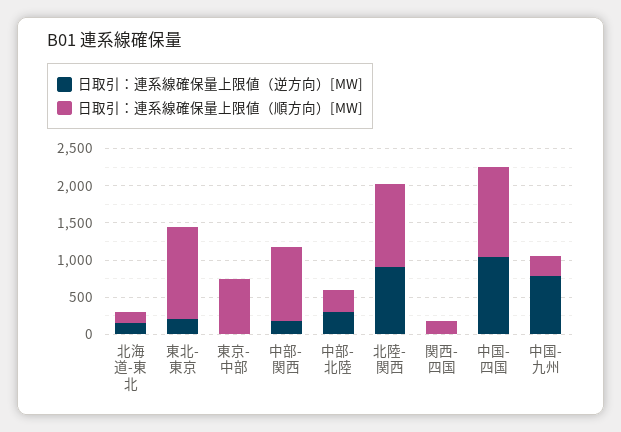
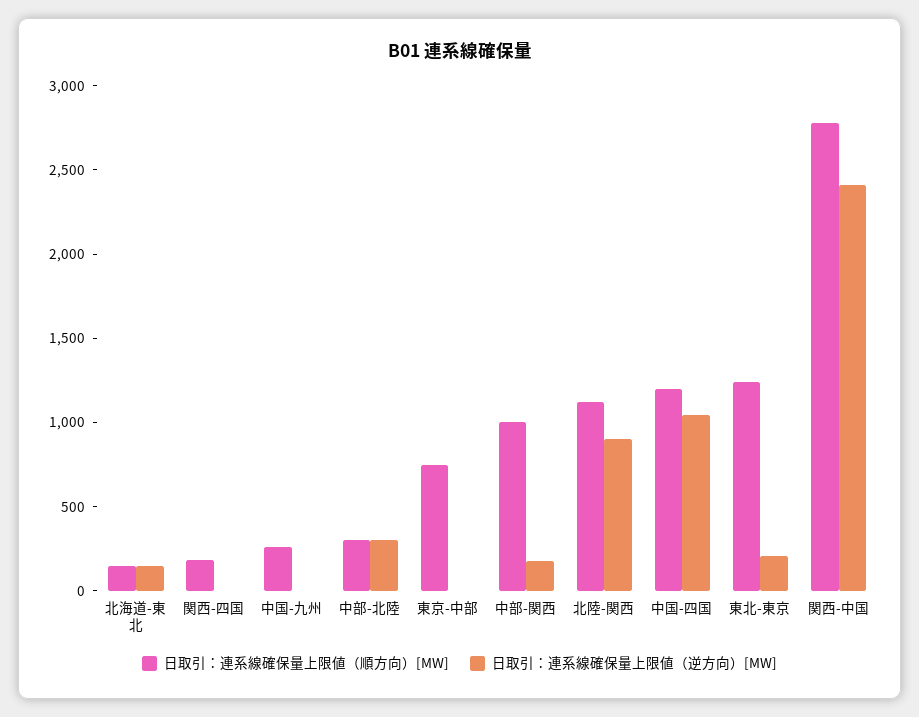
  {
    "日取引：連系線確保量上限値（逆方向）[MW]": {
      "北海道-東北": 200,
      "東北-東京": 200,
      "東京-中部": 0,
      "中部-関西": 200,
      "中部-北陸": 300,
      "北陸-関西": 900,
      "関西-四国": 0,
      "中国-四国": 1000,
-     "中国-九州": 750
+     "中国-九州": 0,
+     "関西-中国": 2400
    },
    "日取引：連系線確保量上限値（順方向）[MW]": {
      "北海道-東北": 200,
      "東北-東京": 1200,
      "東京-中部": 800,
      "中部-関西": 1000,
      "中部-北陸": 300,
      "北陸-関西": 1100,
      "関西-四国": 200,
      "中国-四国": 1200,
-     "中国-九州": 300
+     "中国-九州": 300,
+     "関西-中国": 2800
    }
  }

